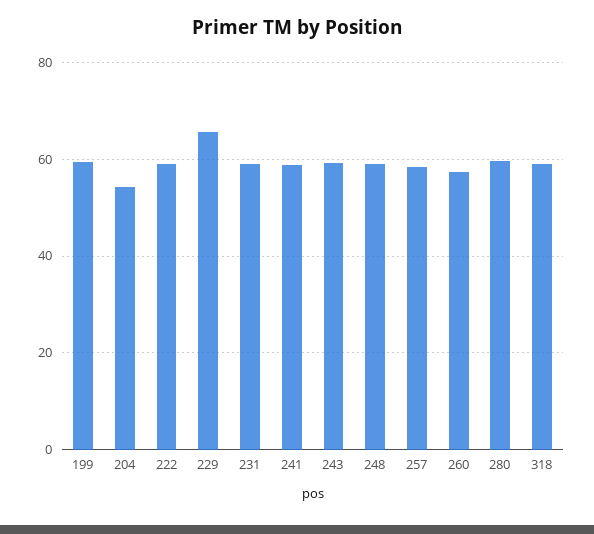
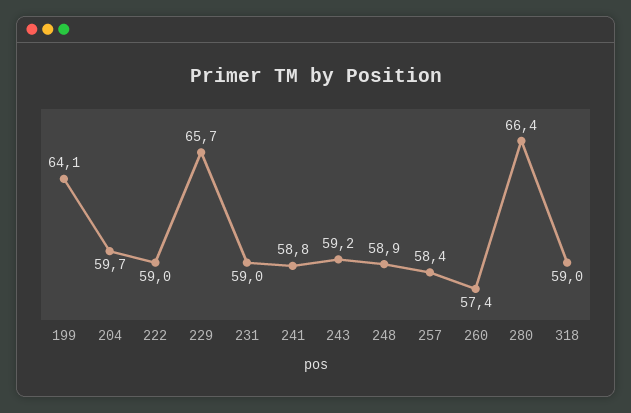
  {
-   "199": 60,
+   "199": 64.1,
-   "204": 54,
+   "204": 59.7,
    "222": 59,
    "229": 65.7,
    "231": 59,
    "241": 58.8,
    "243": 59.2,
    "248": 58.9,
    "257": 58.4,
    "260": 57.4,
-   "280": 60,
+   "280": 66.4,
    "318": 59
  }

